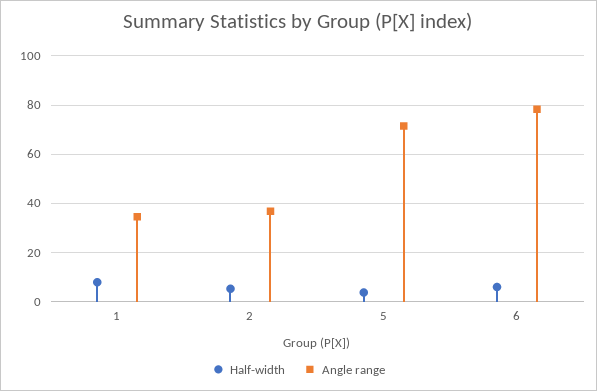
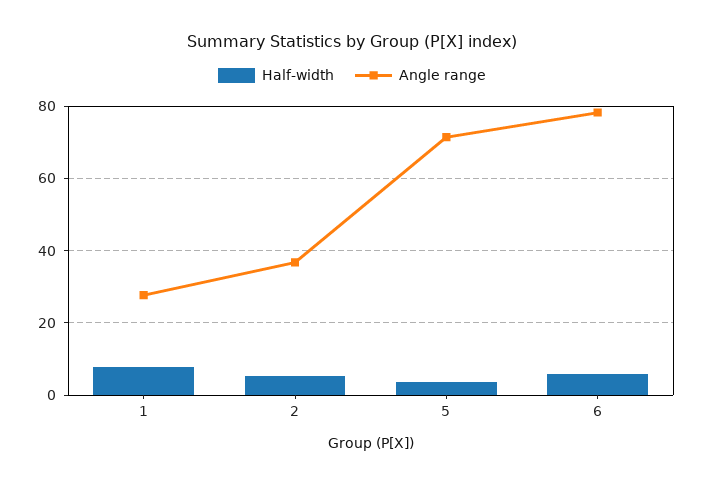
  {
    "Half-width": {
      "1": 8,
      "2": 6,
      "5": 4,
      "6": 6
    },
    "Angle range": {
-     "1": 35,
+     "1": 28,
      "2": 36,
      "5": 72,
      "6": 78
    }
  }

